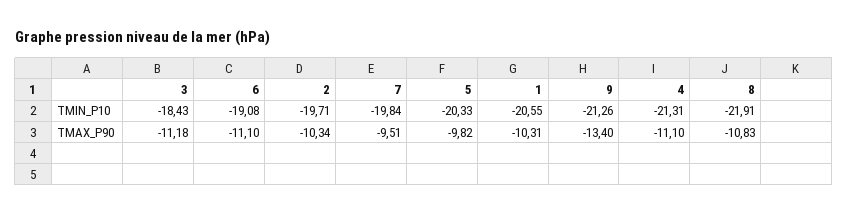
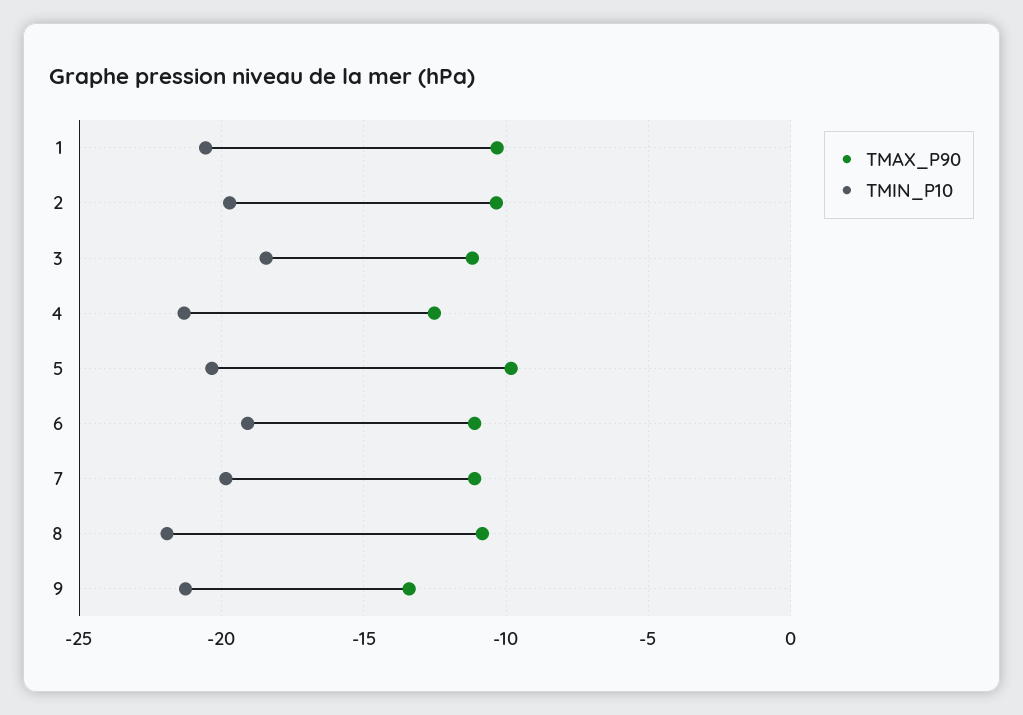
  {
    "TMIN_P10": {
      "3": -18.43,
      "6": -19.08,
      "2": -19.71,
      "7": -19.84,
      "5": -20.33,
      "1": -20.55,
      "9": -21.26,
      "4": -21.31,
      "8": -21.91
    },
    "TMAX_P90": {
      "3": -11.18,
      "6": -11.1,
      "2": -10.34,
-     "7": -9.51,
+     "7": -11,
      "5": -9.82,
      "1": -10.31,
      "9": -13.4,
-     "4": -11.1,
+     "4": -12.5,
      "8": -10.83
    }
  }

